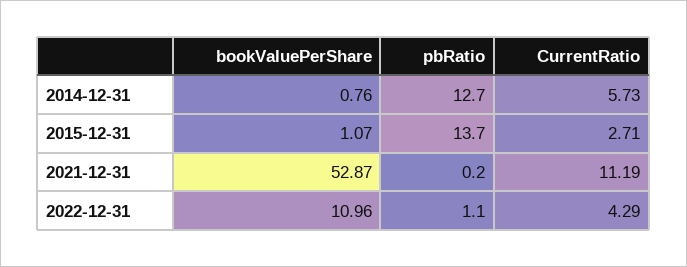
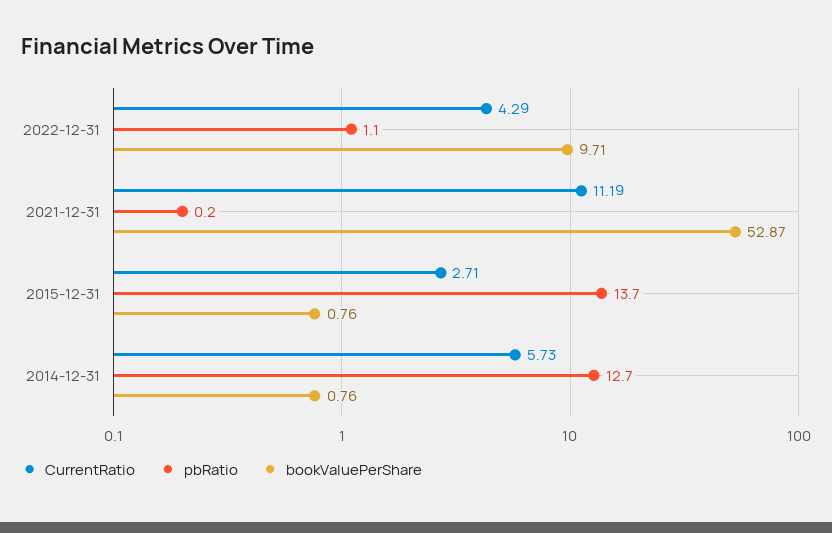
  {
    "bookValuePerShare": {
      "2014-12-31": 0.76,
-     "2015-12-31": 1.07,
+     "2015-12-31": 0.76,
      "2021-12-31": 52.87,
-     "2022-12-31": 10.96
+     "2022-12-31": 9.71
    },
    "pbRatio": {
      "2014-12-31": 12.7,
      "2015-12-31": 13.7,
      "2021-12-31": 0.2,
      "2022-12-31": 1.1
    },
    "CurrentRatio": {
      "2014-12-31": 5.73,
      "2015-12-31": 2.71,
      "2021-12-31": 11.19,
      "2022-12-31": 4.29
    }
  }

